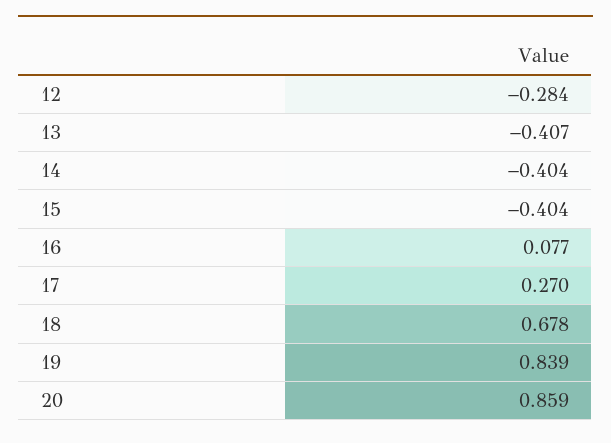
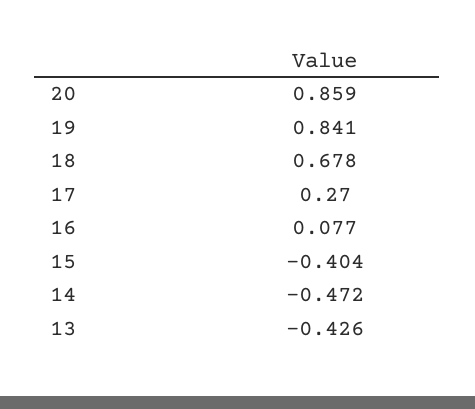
  {
-   "12": -0.284,
-   "13": -0.407,
+   "13": -0.426,
-   "14": -0.404,
+   "14": -0.472,
    "15": -0.404,
    "16": 0.077,
    "17": 0.27,
    "18": 0.678,
-   "19": 0.839,
+   "19": 0.841,
    "20": 0.859
  }

